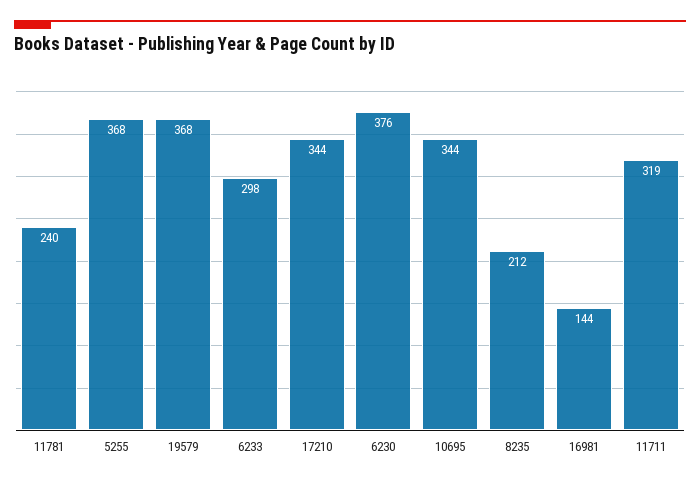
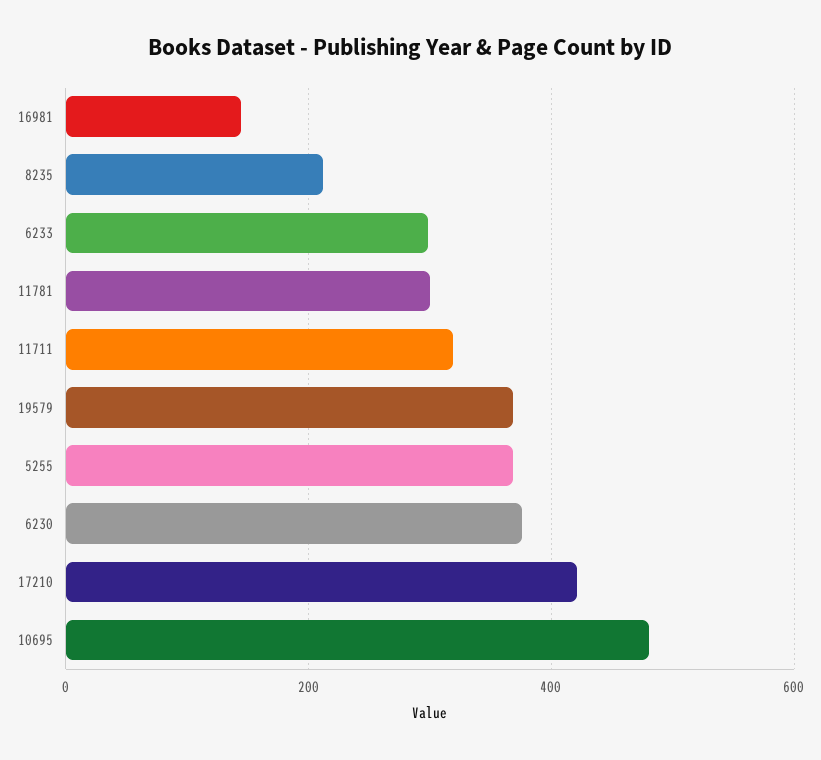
  {
-   "11781": 240,
+   "11781": 300,
    "5255": 368,
    "19579": 368,
    "6233": 298,
-   "17210": 344,
+   "17210": 420,
    "6230": 376,
-   "10695": 344,
+   "10695": 480,
    "8235": 212,
    "16981": 144,
    "11711": 319
  }

